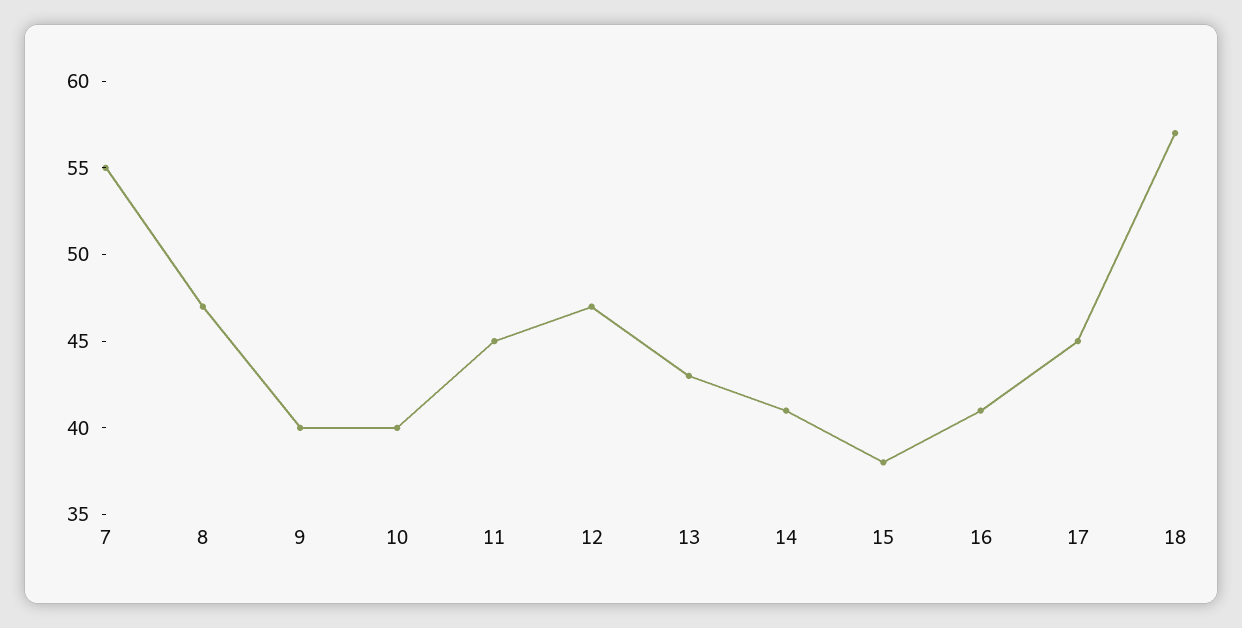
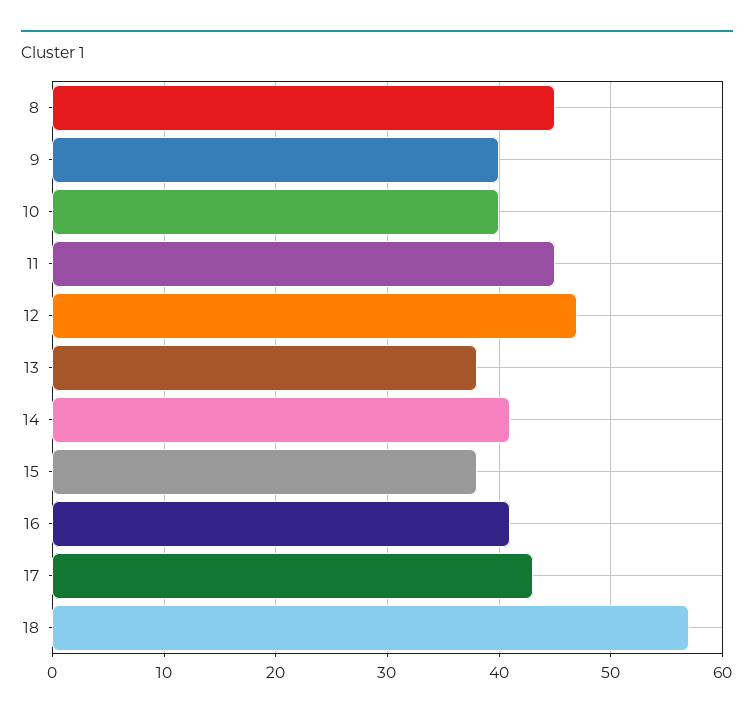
  {
-   "7": 55,
-   "8": 47,
+   "8": 45,
    "9": 40,
    "10": 40,
    "11": 45,
    "12": 47,
-   "13": 43,
+   "13": 38,
    "14": 41,
    "15": 38,
    "16": 41,
-   "17": 45,
+   "17": 43,
    "18": 57
  }

